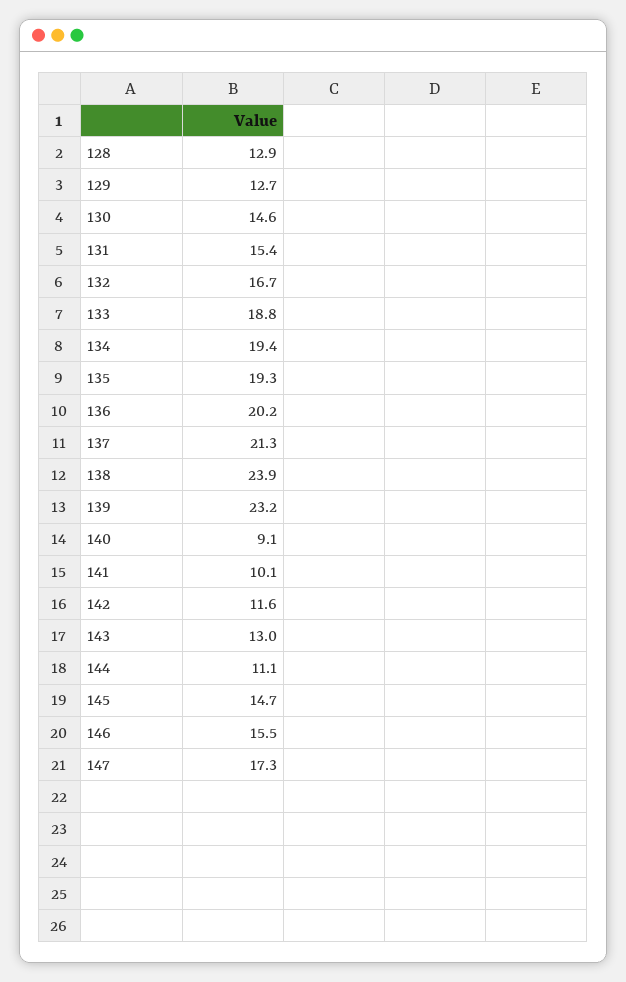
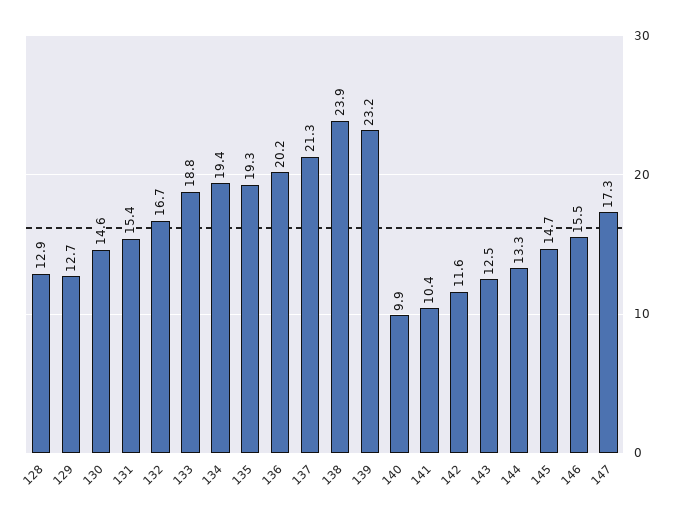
  {
    "128": 12.9,
    "129": 12.7,
    "130": 14.6,
    "131": 15.4,
    "132": 16.7,
    "133": 18.8,
    "134": 19.4,
    "135": 19.3,
    "136": 20.2,
    "137": 21.3,
    "138": 23.9,
    "139": 23.2,
-   "140": 9.1,
+   "140": 9.9,
-   "141": 10.1,
+   "141": 10.4,
    "142": 11.6,
-   "143": 13,
+   "143": 12.5,
-   "144": 11.1,
+   "144": 13.3,
    "145": 14.7,
    "146": 15.5,
    "147": 17.3
  }

